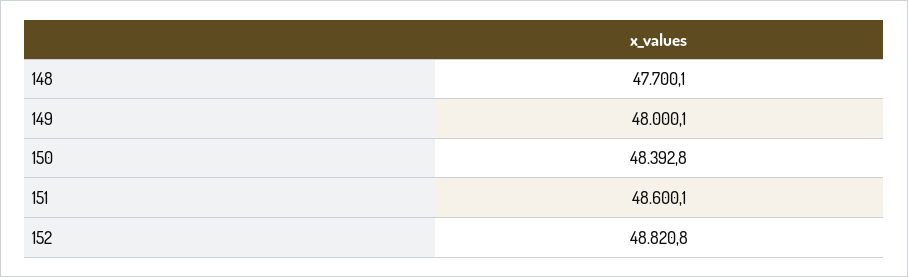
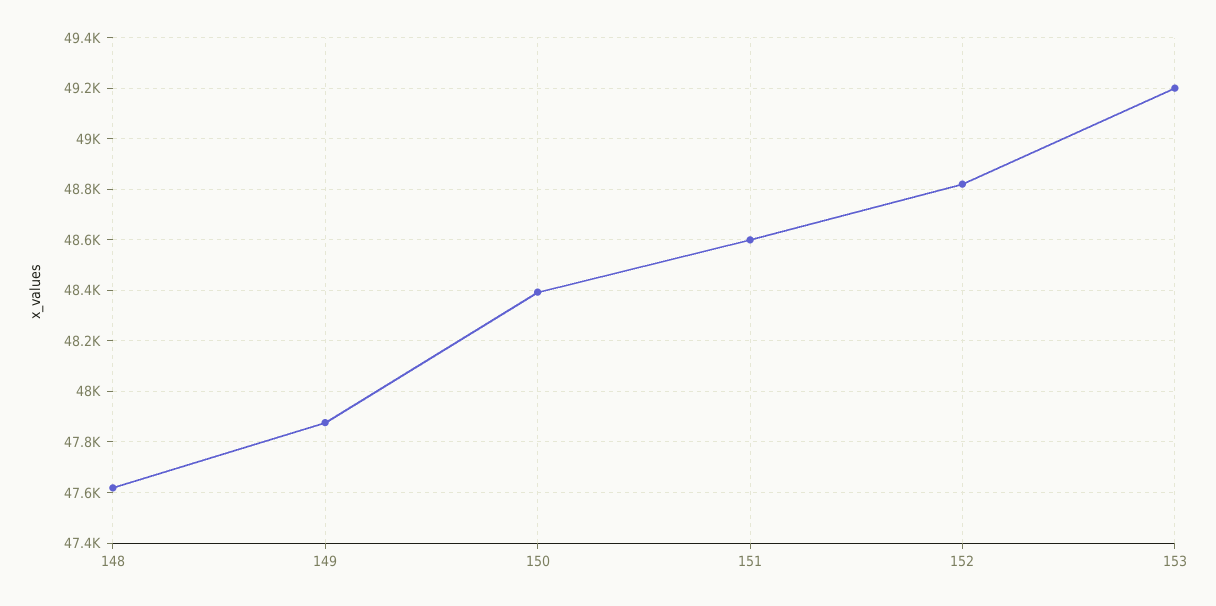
  {
-   "148": 47700.1,
+   "148": 47625,
-   "149": 48000.1,
+   "149": 47875,
    "150": 48392.8,
    "151": 48600.1,
-   "152": 48820.8
+   "152": 48820.8,
+   "153": 49200
  }

